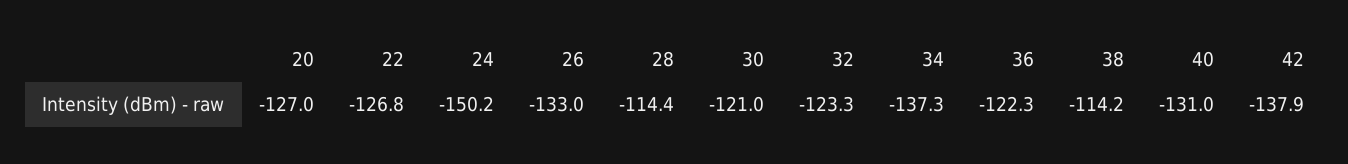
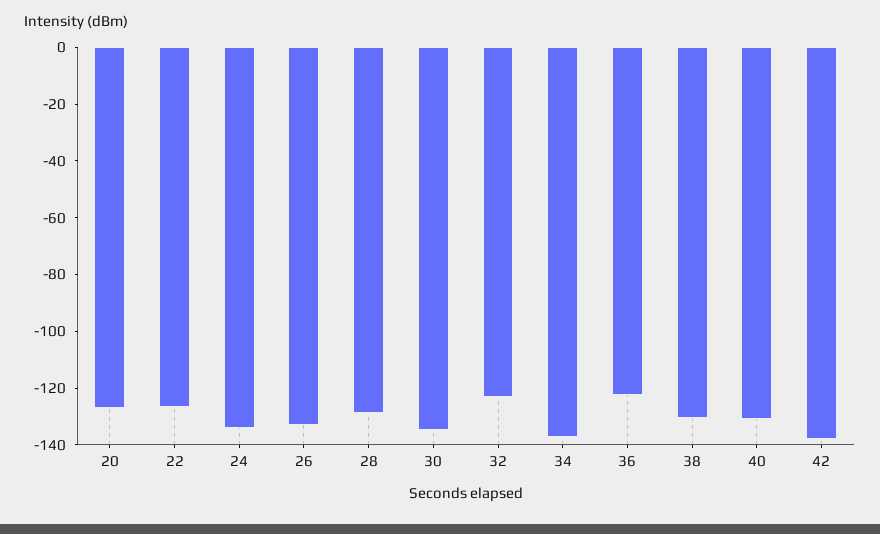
  {
    "20": -127,
    "22": -126.8,
-   "24": -150.2,
+   "24": -135,
    "26": -133,
-   "28": -114.4,
+   "28": -130,
-   "30": -121,
+   "30": -135,
    "32": -123.3,
    "34": -137.3,
    "36": -122.3,
-   "38": -114.2,
+   "38": -130,
    "40": -131,
    "42": -137.9
  }

